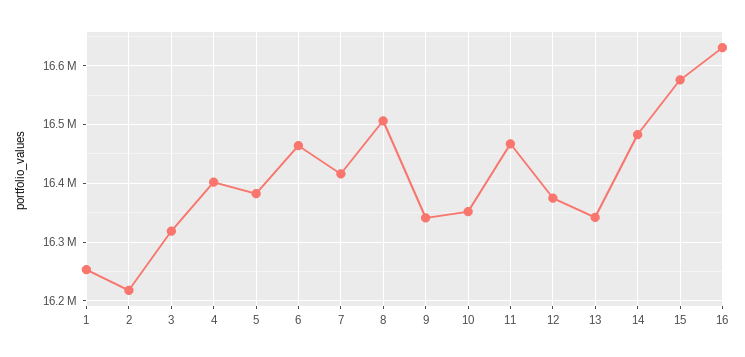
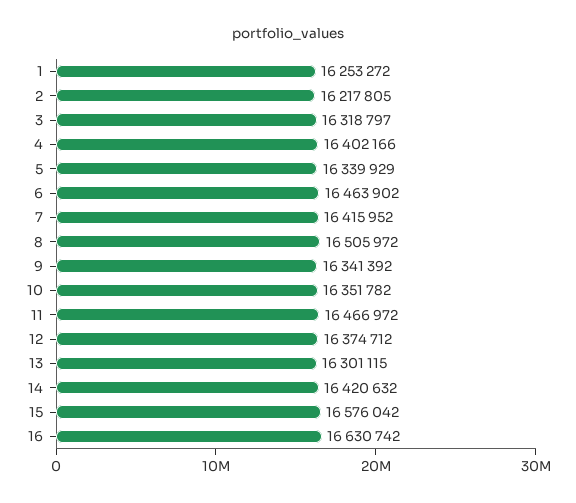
  {
    "1": 16253272,
    "2": 16217805,
    "3": 16318797,
    "4": 16402166,
-   "5": 16380000,
+   "5": 16339929,
    "6": 16463902,
    "7": 16415952,
    "8": 16505972,
    "9": 16341392,
    "10": 16351782,
    "11": 16466972,
    "12": 16374712,
-   "13": 16340000,
+   "13": 16301115,
-   "14": 16480000,
+   "14": 16420632,
    "15": 16576042,
    "16": 16630742
  }

